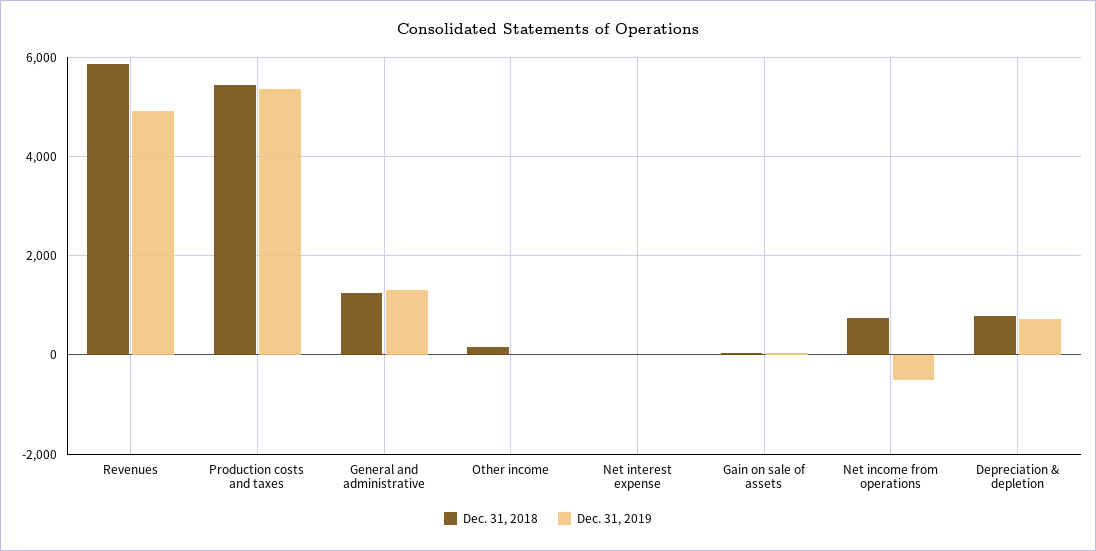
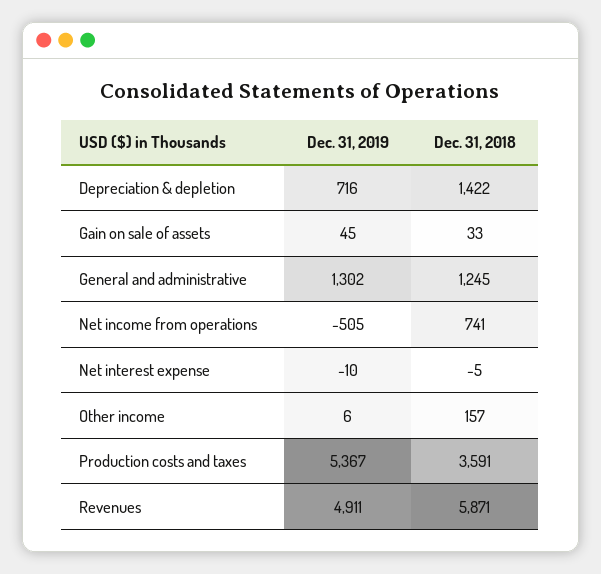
  {
    "Dec. 31, 2018": {
      "Revenues": 5871,
-     "Production costs and taxes": 5400,
+     "Production costs and taxes": 3591,
      "General and administrative": 1245,
      "Other income": 157,
      "Net interest expense": -5,
      "Gain on sale of assets": 33,
      "Net income from operations": 741,
-     "Depreciation & depletion": 800
+     "Depreciation & depletion": 1422
    },
    "Dec. 31, 2019": {
      "Revenues": 4911,
      "Production costs and taxes": 5367,
      "General and administrative": 1302,
      "Other income": 6,
      "Net interest expense": -10,
      "Gain on sale of assets": 45,
      "Net income from operations": -505,
      "Depreciation & depletion": 716
    }
  }

